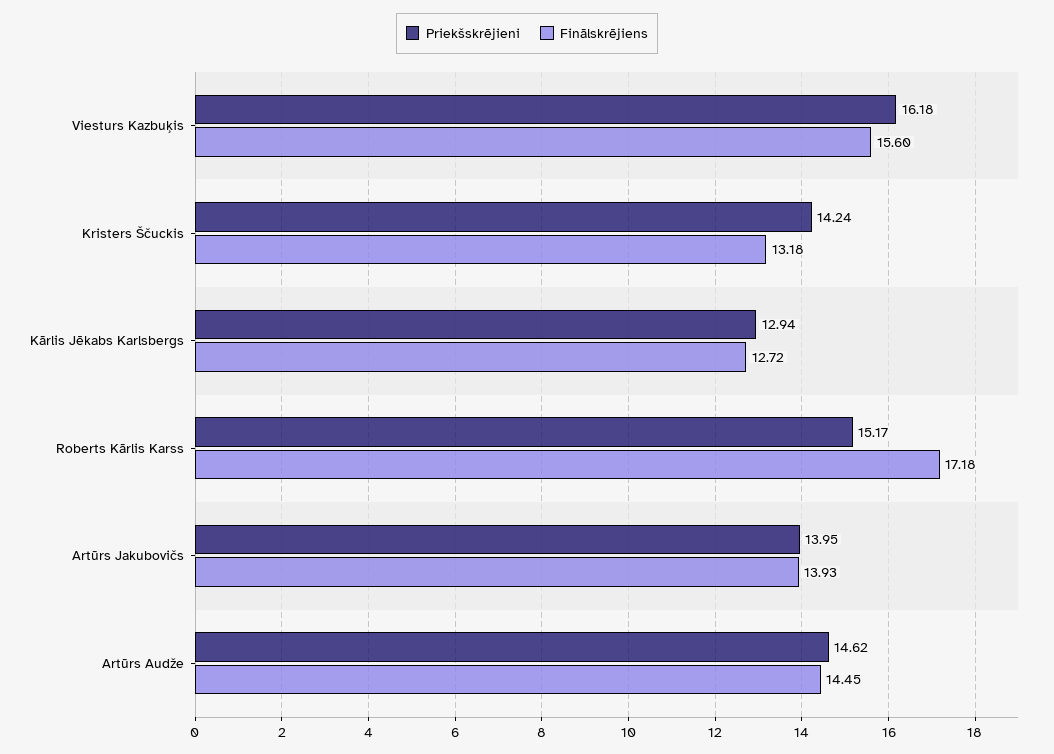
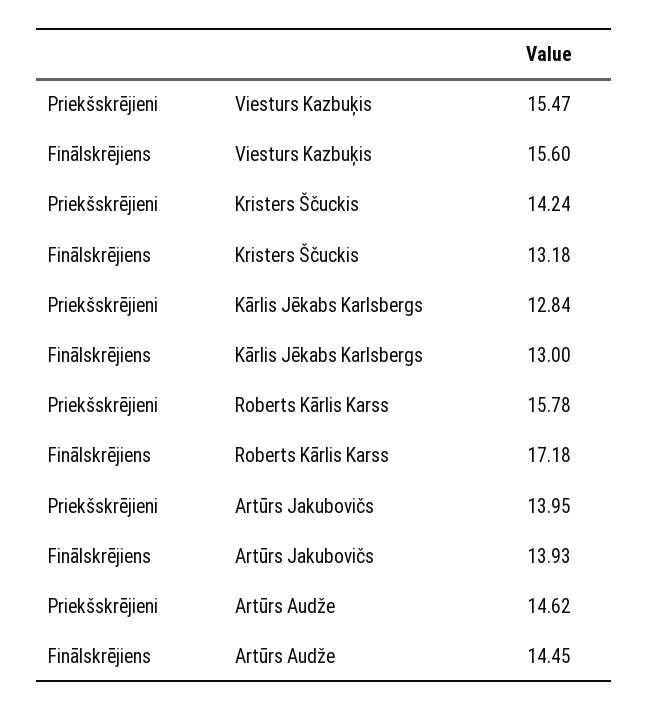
  {
    "Priekšskrējieni": {
-     "Viesturs Kazbuķis": 16.18,
+     "Viesturs Kazbuķis": 15.47,
      "Kristers Ščuckis": 14.24,
-     "Kārlis Jēkabs Karlsbergs": 12.94,
+     "Kārlis Jēkabs Karlsbergs": 12.84,
-     "Roberts Kārlis Karss": 15.17,
+     "Roberts Kārlis Karss": 15.78,
      "Artūrs Jakubovičs": 13.95,
      "Artūrs Audže": 14.62
    },
    "Finālskrējiens": {
      "Viesturs Kazbuķis": 15.6,
      "Kristers Ščuckis": 13.18,
-     "Kārlis Jēkabs Karlsbergs": 12.72,
+     "Kārlis Jēkabs Karlsbergs": 13,
      "Roberts Kārlis Karss": 17.18,
      "Artūrs Jakubovičs": 13.93,
      "Artūrs Audže": 14.45
    }
  }

